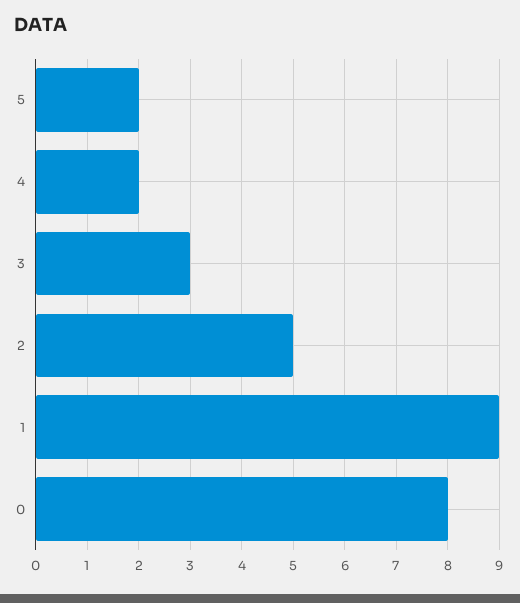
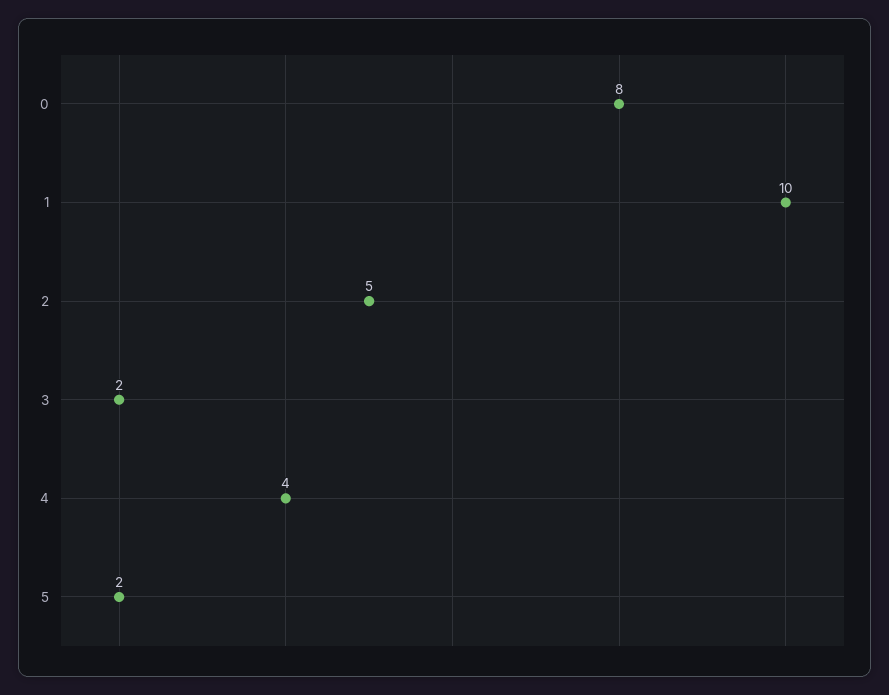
  {
    "5": 2,
-   "4": 2,
+   "4": 4,
-   "3": 3,
+   "3": 2,
    "2": 5,
-   "1": 9,
+   "1": 10,
    "0": 8
  }

